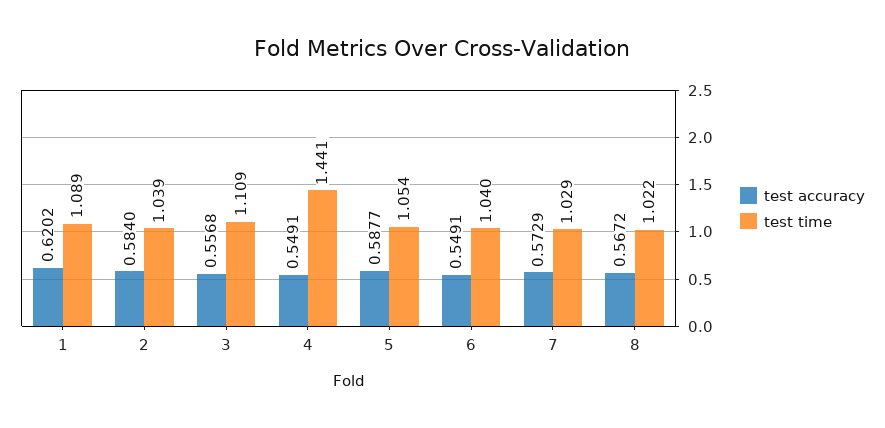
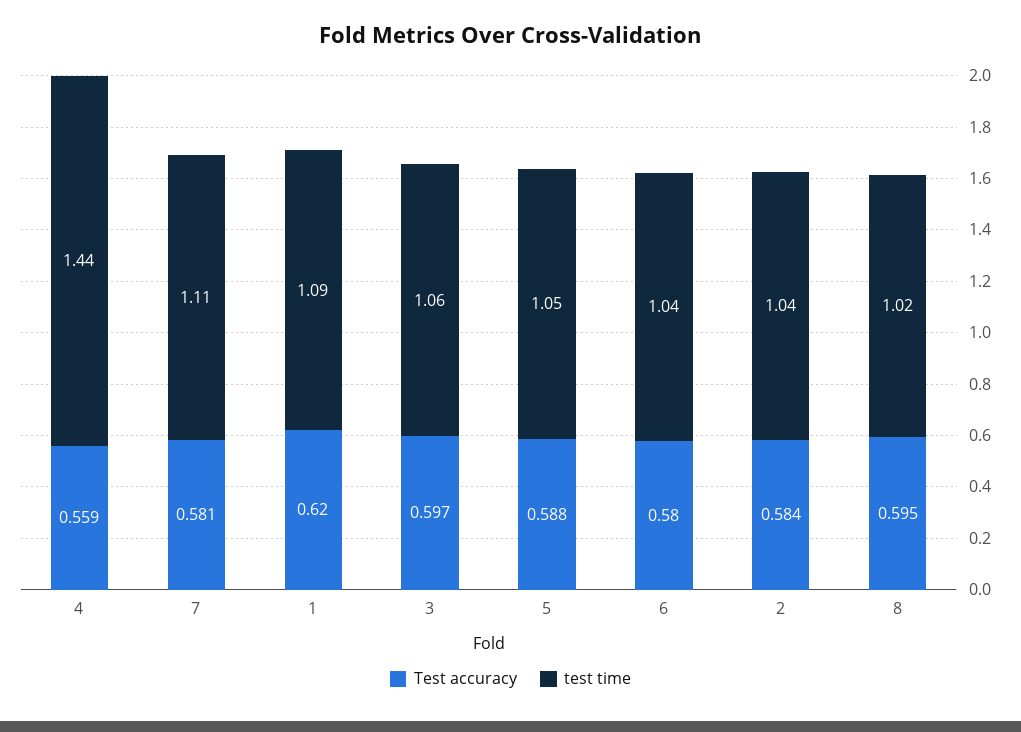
  {
    "test accuracy": {
      "1": 0.6202,
      "2": 0.584,
-     "3": 0.5568,
+     "3": 0.597,
-     "4": 0.5491,
+     "4": 0.559,
      "5": 0.5877,
-     "6": 0.5491,
+     "6": 0.58,
-     "7": 0.5729,
+     "7": 0.581,
-     "8": 0.5672
+     "8": 0.595
    },
    "test time": {
      "1": 1.089,
      "2": 1.039,
-     "3": 1.109,
+     "3": 1.06,
      "4": 1.441,
      "5": 1.054,
      "6": 1.04,
-     "7": 1.029,
+     "7": 1.11,
      "8": 1.022
    }
  }

